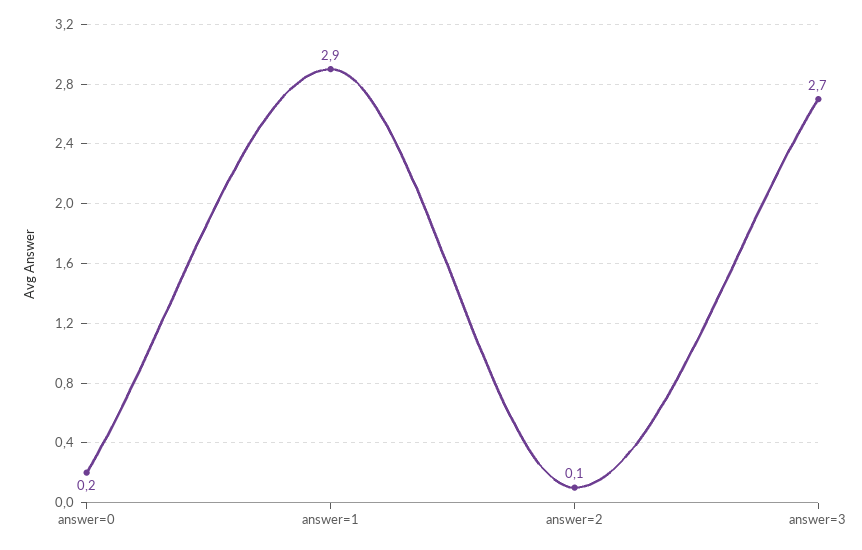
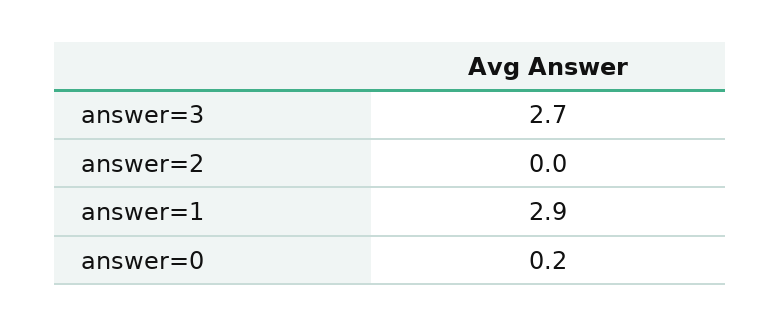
  {
    "answer=0": 0.2,
    "answer=1": 2.9,
-   "answer=2": 0.1,
+   "answer=2": 0,
    "answer=3": 2.7
  }

